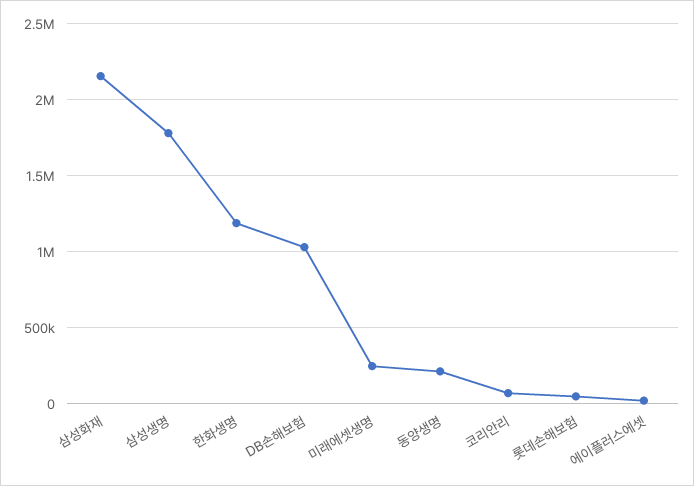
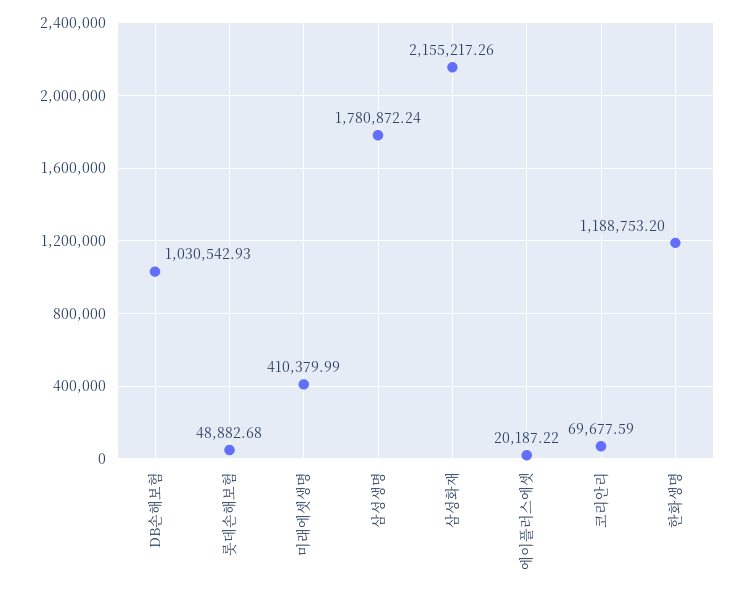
  {
    "삼성화재": 2155217.26,
    "삼성생명": 1780872.24,
    "한화생명": 1188753.2,
    "DB손해보험": 1030542.93,
-   "미래에셋생명": 250000,
+   "미래에셋생명": 410379.99,
-   "동양생명": 200000,
    "코리안리": 69677.59,
    "롯데손해보험": 48882.68,
    "에이플러스에셋": 20187.22
  }

